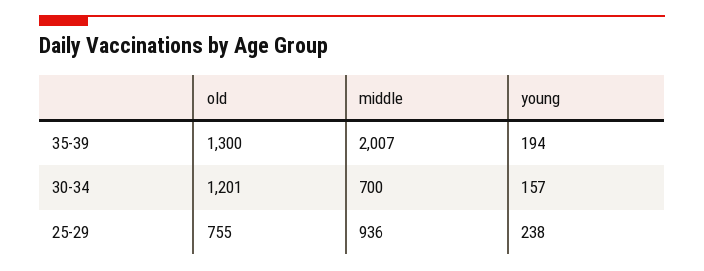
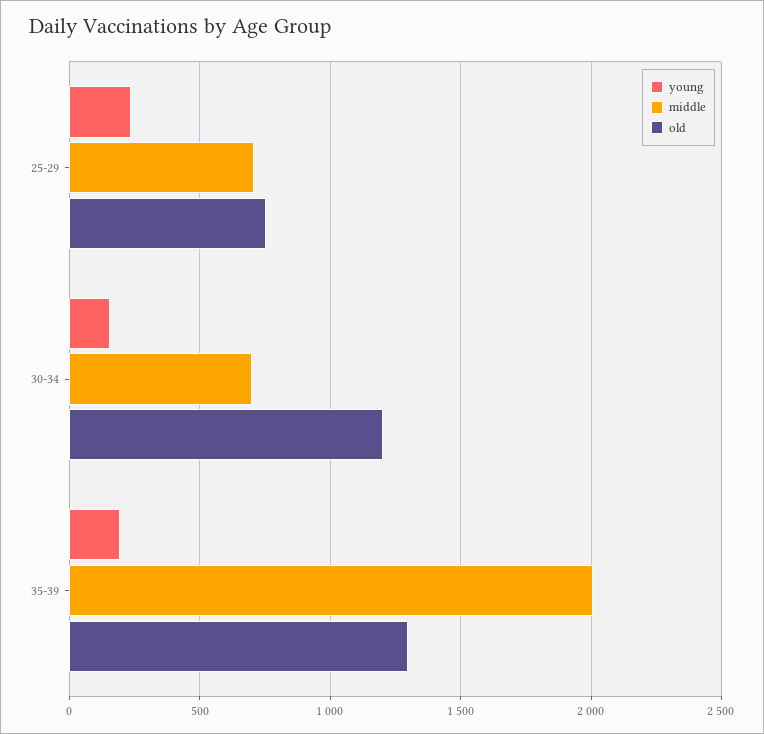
  {
    "old": {
      "35-39": 1300,
      "30-34": 1201,
      "25-29": 755
    },
    "middle": {
      "35-39": 2007,
      "30-34": 700,
-     "25-29": 936
+     "25-29": 700
    },
    "young": {
      "35-39": 194,
      "30-34": 157,
      "25-29": 238
    }
  }

